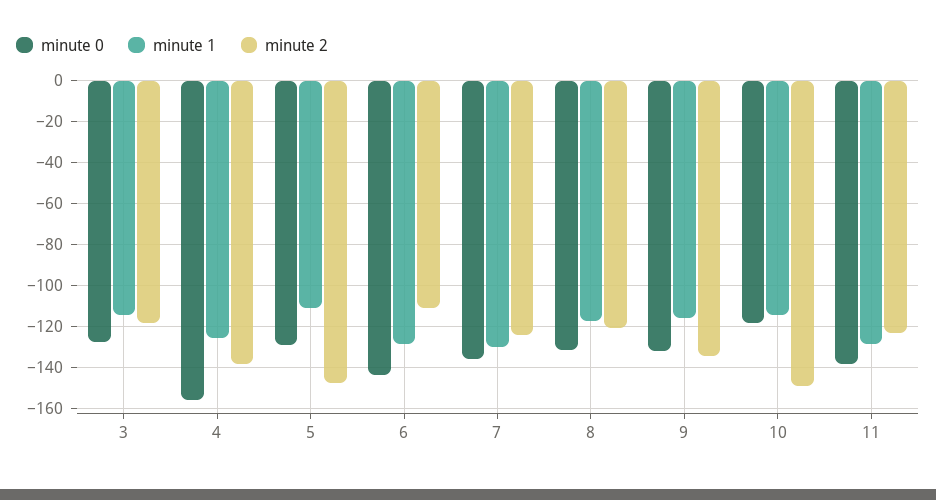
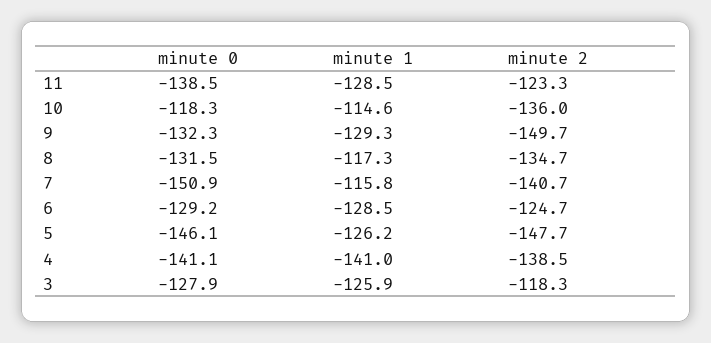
  {
    "minute 0": {
      "3": -127.9,
-     "4": -155,
+     "4": -141.1,
-     "5": -130,
+     "5": -146.1,
-     "6": -145,
+     "6": -129.2,
-     "7": -135,
+     "7": -150.9,
      "8": -131.5,
      "9": -132.3,
      "10": -118.3,
      "11": -138.5
    },
    "minute 1": {
-     "3": -115,
+     "3": -125.9,
-     "4": -125,
+     "4": -141,
-     "5": -110,
+     "5": -126.2,
      "6": -128.5,
-     "7": -130,
+     "7": -115.8,
      "8": -117.3,
-     "9": -115,
+     "9": -129.3,
      "10": -114.6,
      "11": -128.5
    },
    "minute 2": {
      "3": -118.3,
      "4": -138.5,
      "5": -147.7,
-     "6": -110,
+     "6": -124.7,
-     "7": -125,
+     "7": -140.7,
-     "8": -120,
+     "8": -134.7,
-     "9": -135,
+     "9": -149.7,
-     "10": -150,
+     "10": -136,
      "11": -123.3
    }
  }

